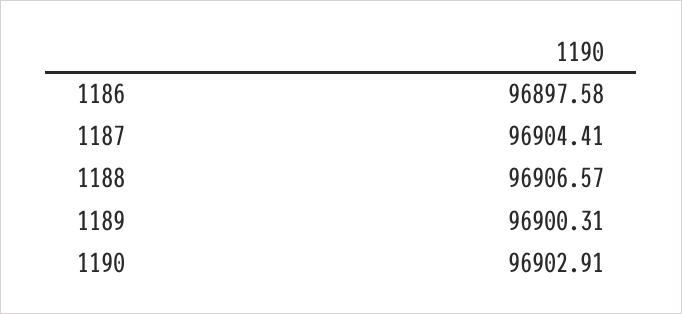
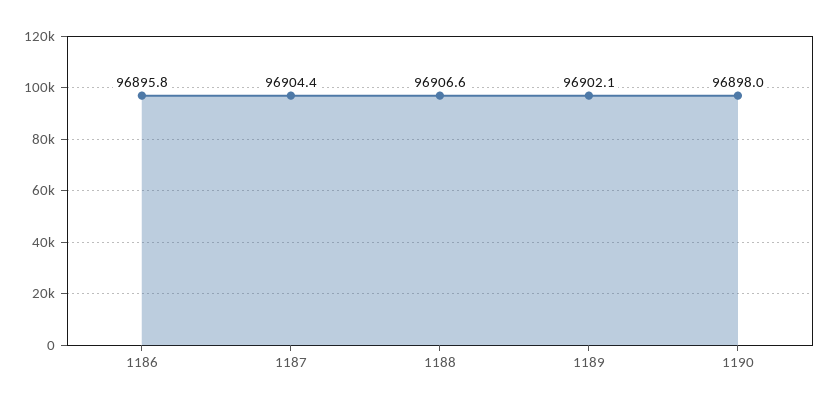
  {
-   "1186": 96897.58,
+   "1186": 96895.8,
    "1187": 96904.41,
    "1188": 96906.57,
-   "1189": 96900.31,
+   "1189": 96902.1,
-   "1190": 96902.91
+   "1190": 96898
  }

